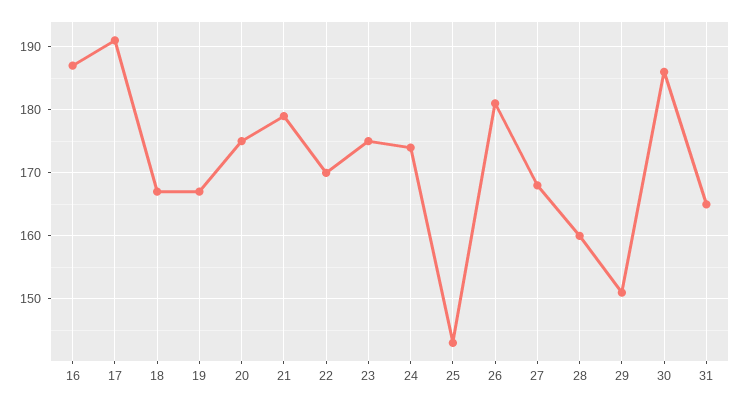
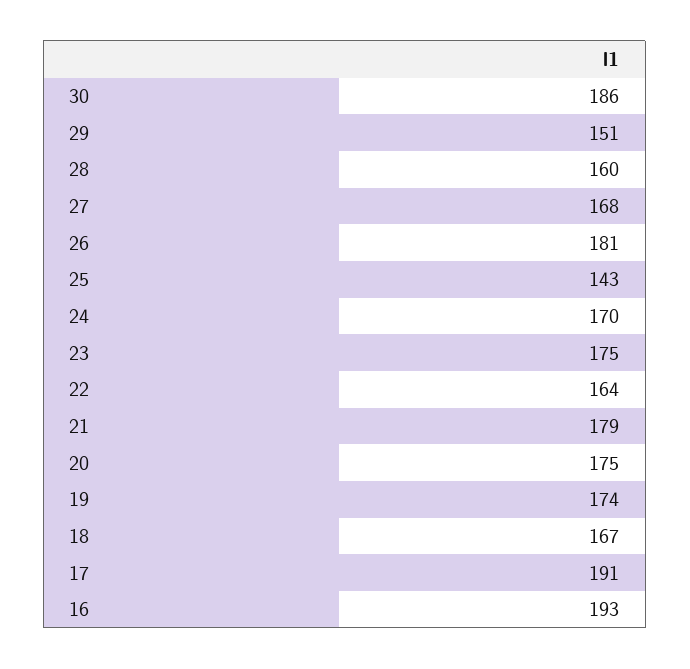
  {
-   "16": 187,
+   "16": 193,
    "17": 191,
    "18": 167,
-   "19": 167,
+   "19": 174,
    "20": 175,
    "21": 179,
-   "22": 170,
+   "22": 164,
    "23": 175,
-   "24": 174,
+   "24": 170,
    "25": 143,
    "26": 181,
    "27": 168,
    "28": 160,
    "29": 151,
-   "30": 186,
+   "30": 186
-   "31": 165
  }

